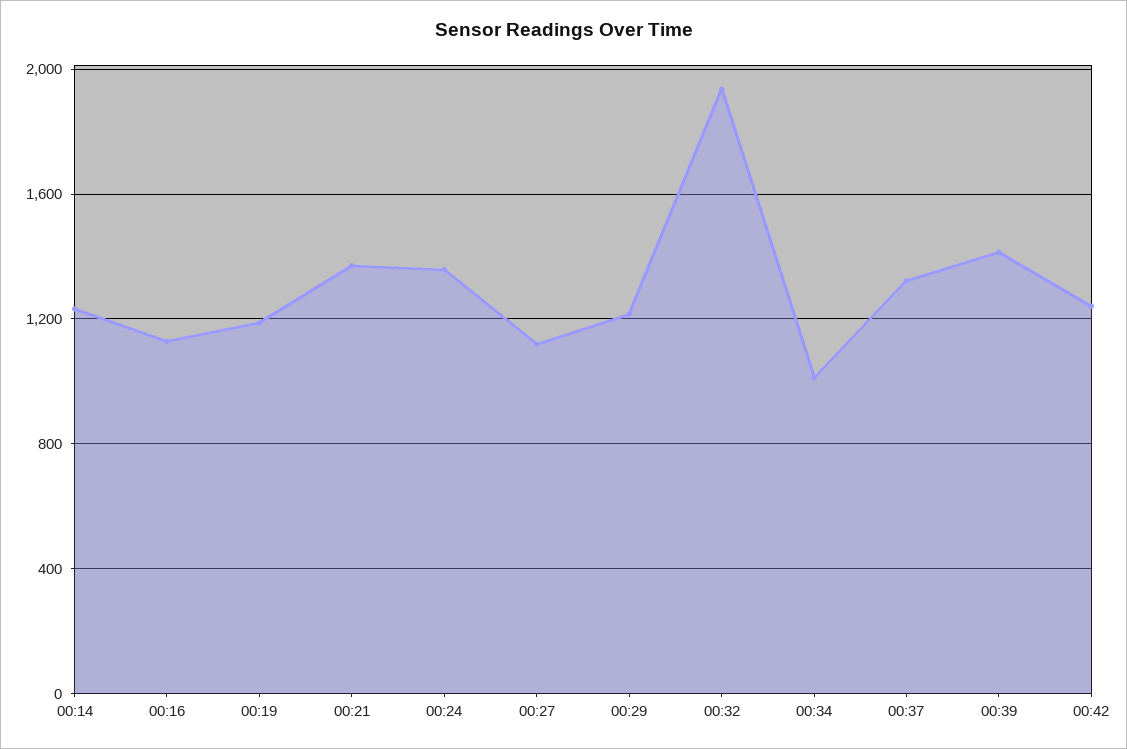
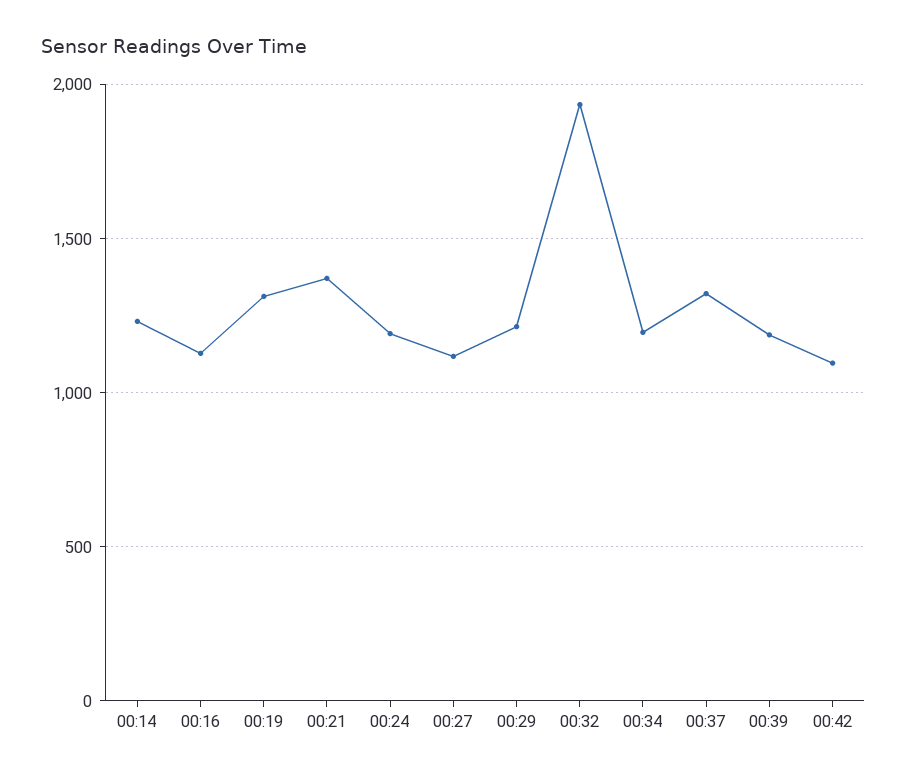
  {
    "00:14": 1250,
    "00:16": 1150,
-   "00:19": 1200,
+   "00:19": 1300,
    "00:21": 1350,
-   "00:24": 1350,
+   "00:24": 1200,
    "00:27": 1100,
    "00:29": 1200,
    "00:32": 1950,
-   "00:34": 1000,
+   "00:34": 1200,
    "00:37": 1300,
-   "00:39": 1400,
+   "00:39": 1200,
-   "00:42": 1250
+   "00:42": 1100
  }

